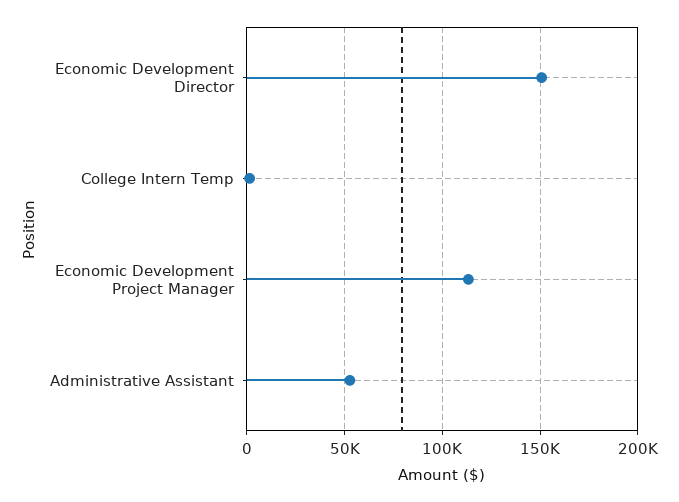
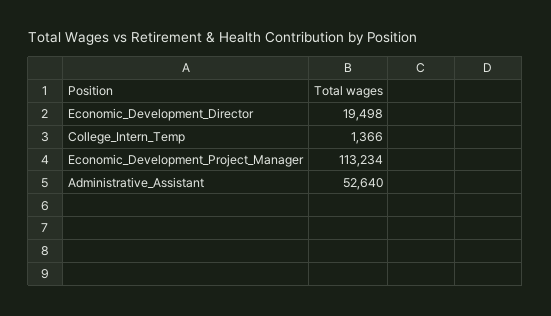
  {
-   "Economic Development Director": 150000,
+   "Economic Development Director": 19498,
    "College Intern Temp": 1366,
    "Economic Development Project Manager": 113234,
    "Administrative Assistant": 52640
  }

